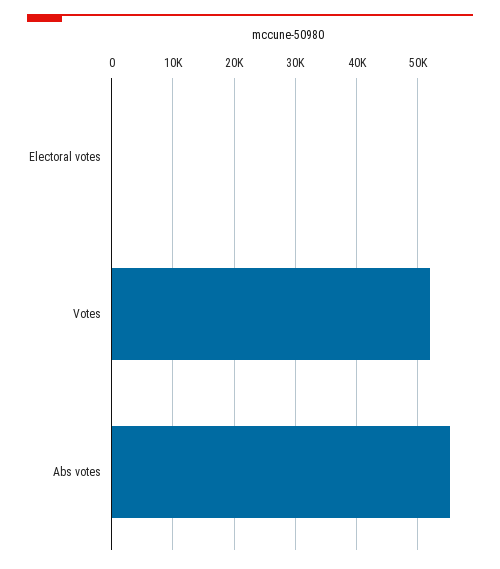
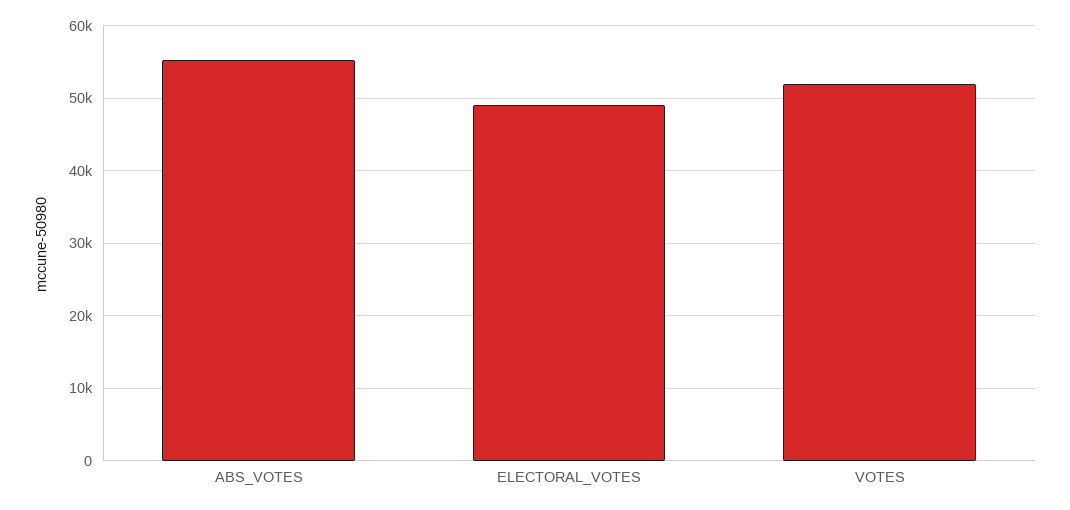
  {
-   "Electoral votes": 0,
+   "Electoral votes": 49000,
    "Votes": 52000,
    "Abs votes": 55000
  }

